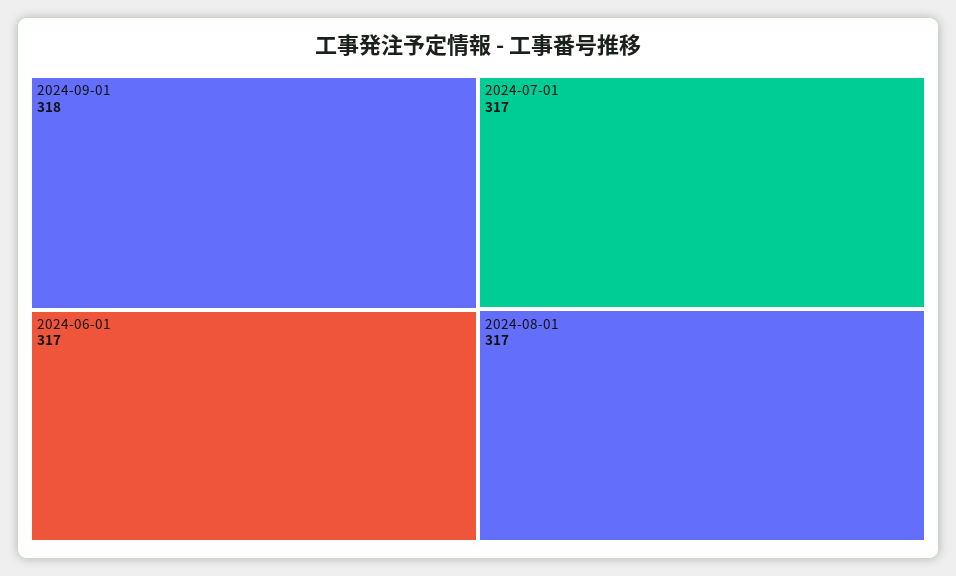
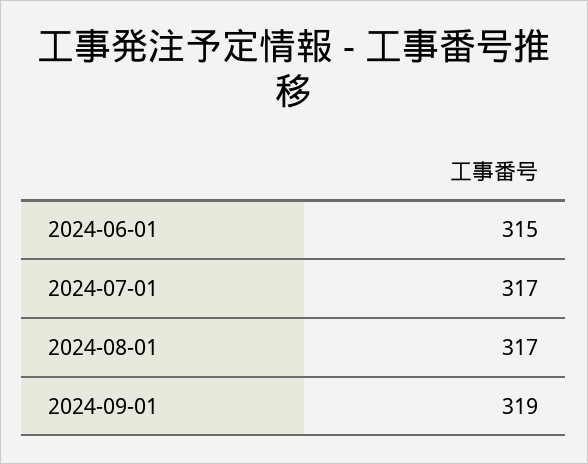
  {
-   "2024-09-01": 318,
+   "2024-09-01": 319,
-   "2024-06-01": 317,
+   "2024-06-01": 315,
    "2024-07-01": 317,
    "2024-08-01": 317
  }

